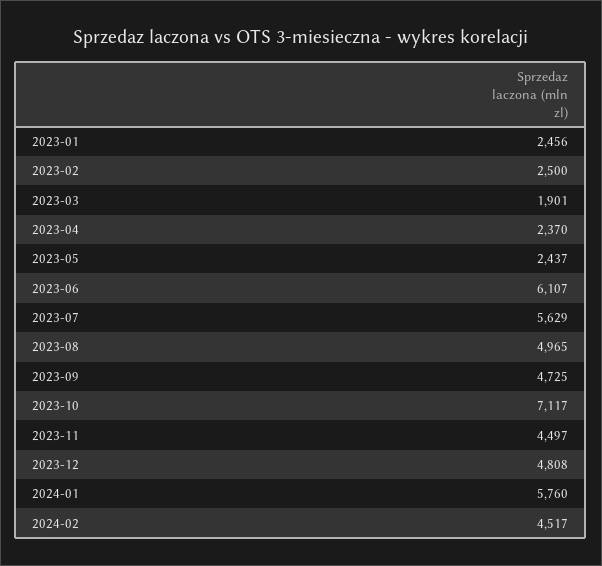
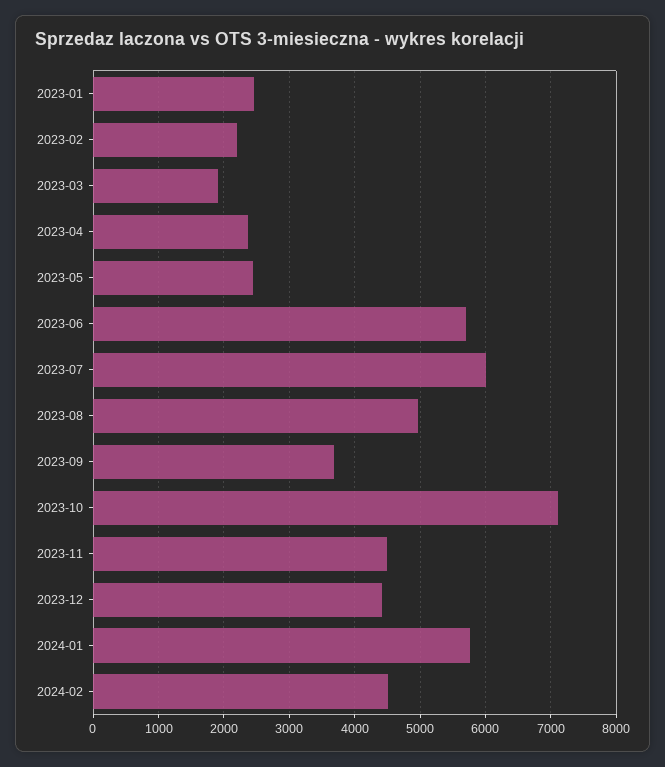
  {
    "2023-01": 2456,
-   "2023-02": 2500,
+   "2023-02": 2200,
    "2023-03": 1901,
    "2023-04": 2370,
    "2023-05": 2437,
-   "2023-06": 6107,
+   "2023-06": 5700,
-   "2023-07": 5629,
+   "2023-07": 6000,
    "2023-08": 4965,
-   "2023-09": 4725,
+   "2023-09": 3700,
    "2023-10": 7117,
    "2023-11": 4497,
-   "2023-12": 4808,
+   "2023-12": 4400,
    "2024-01": 5760,
    "2024-02": 4517
  }

